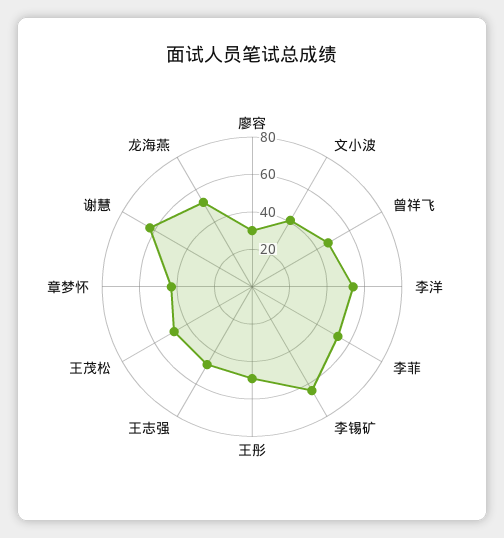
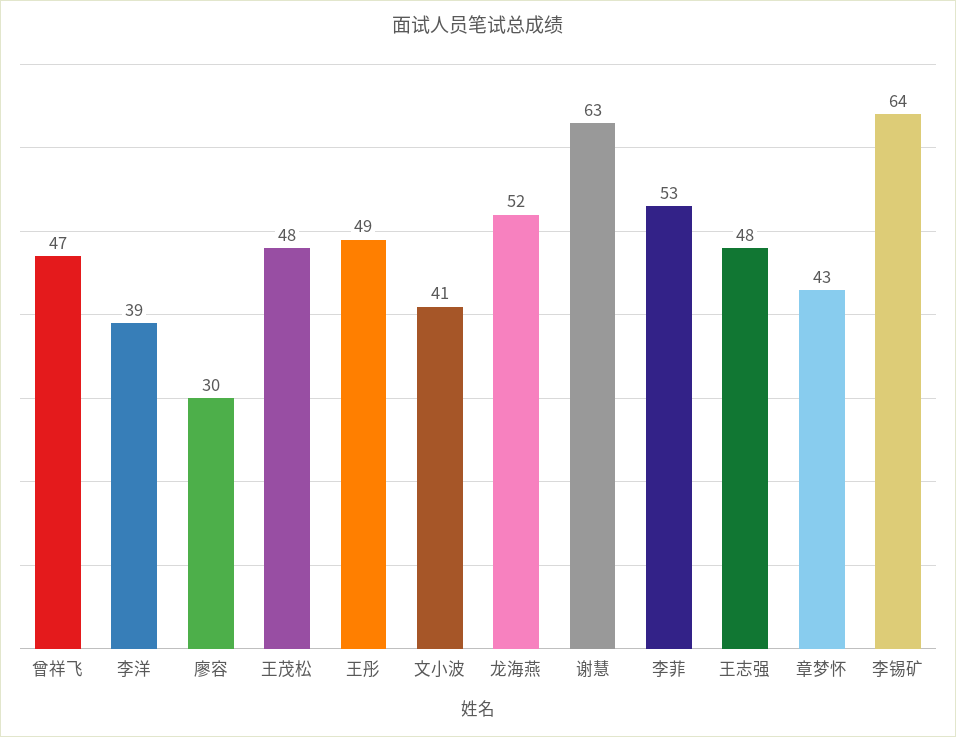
  {
    "廖容": 30,
    "文小波": 41,
    "曾祥飞": 47,
-   "李洋": 55,
+   "李洋": 39,
    "李菲": 53,
    "李锡矿": 64,
    "王彤": 49,
    "王志强": 48,
    "王茂松": 48,
    "章梦怀": 43,
    "谢慧": 63,
    "龙海燕": 52
  }

